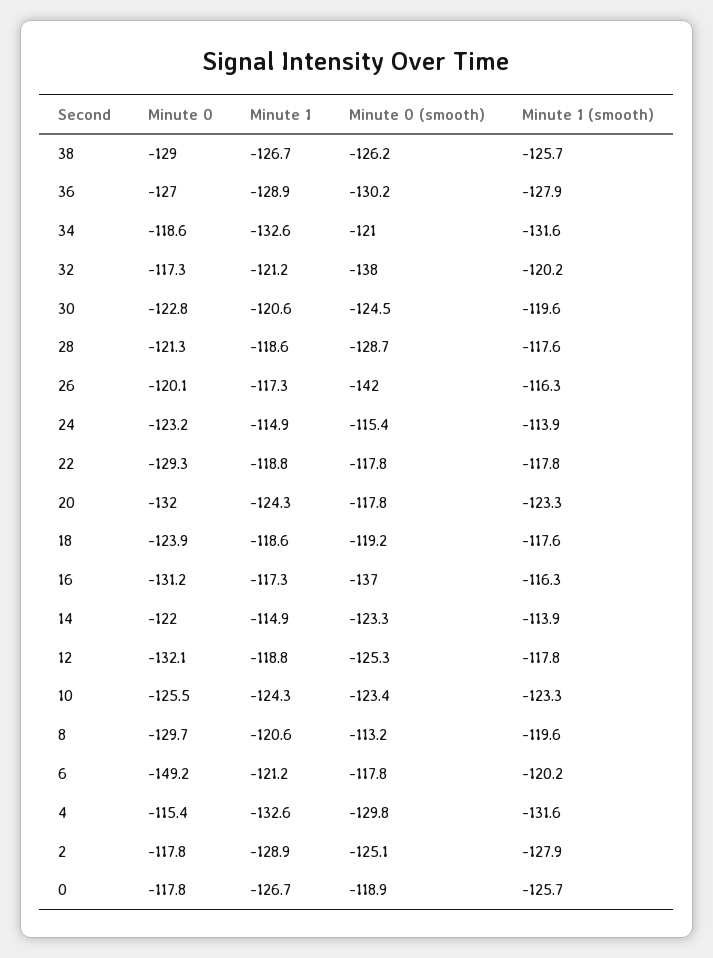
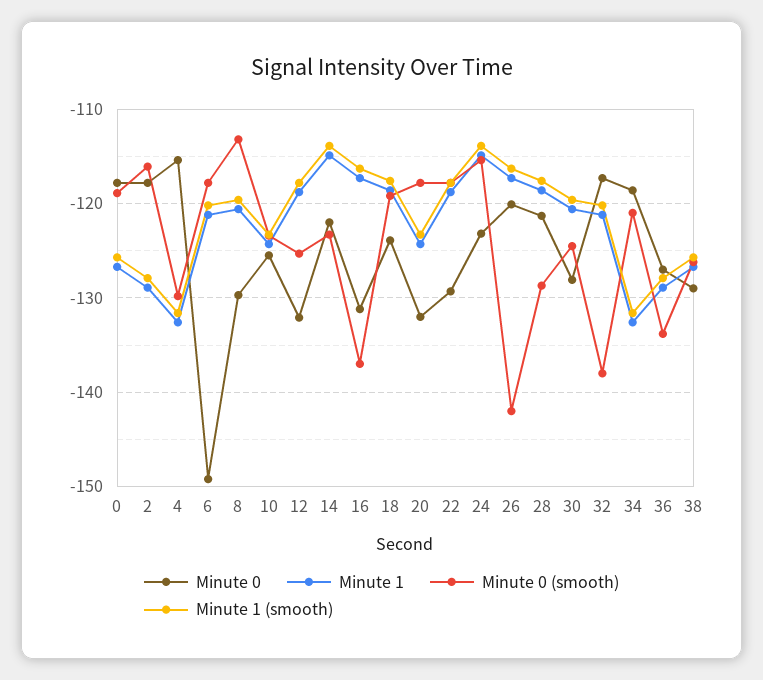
  {
    "Minute 0": {
      "38": -129,
      "36": -127,
      "34": -118.6,
      "32": -117.3,
-     "30": -122.8,
+     "30": -128,
      "28": -121.3,
      "26": -120.1,
      "24": -123.2,
      "22": -129.3,
      "20": -132,
      "18": -123.9,
      "16": -131.2,
      "14": -122,
      "12": -132.1,
      "10": -125.5,
      "8": -129.7,
      "6": -149.2,
      "4": -115.4,
      "2": -117.8,
      "0": -117.8
    },
    "Minute 1": {
      "38": -126.7,
      "36": -128.9,
      "34": -132.6,
      "32": -121.2,
      "30": -120.6,
      "28": -118.6,
      "26": -117.3,
      "24": -114.9,
      "22": -118.8,
      "20": -124.3,
      "18": -118.6,
      "16": -117.3,
      "14": -114.9,
      "12": -118.8,
      "10": -124.3,
      "8": -120.6,
      "6": -121.2,
      "4": -132.6,
      "2": -128.9,
      "0": -126.7
    },
    "Minute 0 (smooth)": {
      "38": -126.2,
-     "36": -130.2,
+     "36": -134,
      "34": -121,
      "32": -138,
      "30": -124.5,
      "28": -128.7,
      "26": -142,
      "24": -115.4,
      "22": -117.8,
      "20": -117.8,
      "18": -119.2,
      "16": -137,
      "14": -123.3,
      "12": -125.3,
      "10": -123.4,
      "8": -113.2,
      "6": -117.8,
      "4": -129.8,
-     "2": -125.1,
+     "2": -116,
      "0": -118.9
    },
    "Minute 1 (smooth)": {
      "38": -125.7,
      "36": -127.9,
      "34": -131.6,
      "32": -120.2,
      "30": -119.6,
      "28": -117.6,
      "26": -116.3,
      "24": -113.9,
      "22": -117.8,
      "20": -123.3,
      "18": -117.6,
      "16": -116.3,
      "14": -113.9,
      "12": -117.8,
      "10": -123.3,
      "8": -119.6,
      "6": -120.2,
      "4": -131.6,
      "2": -127.9,
      "0": -125.7
    }
  }

